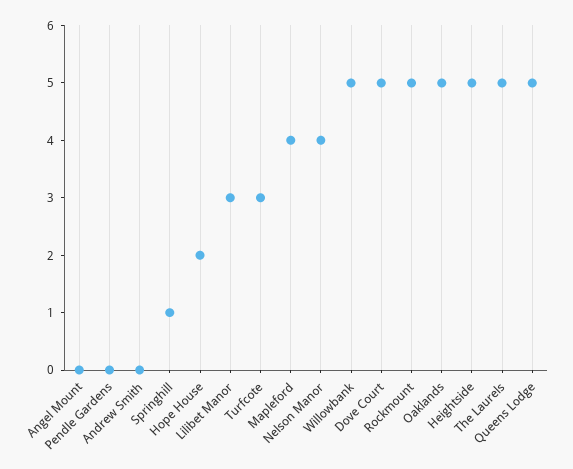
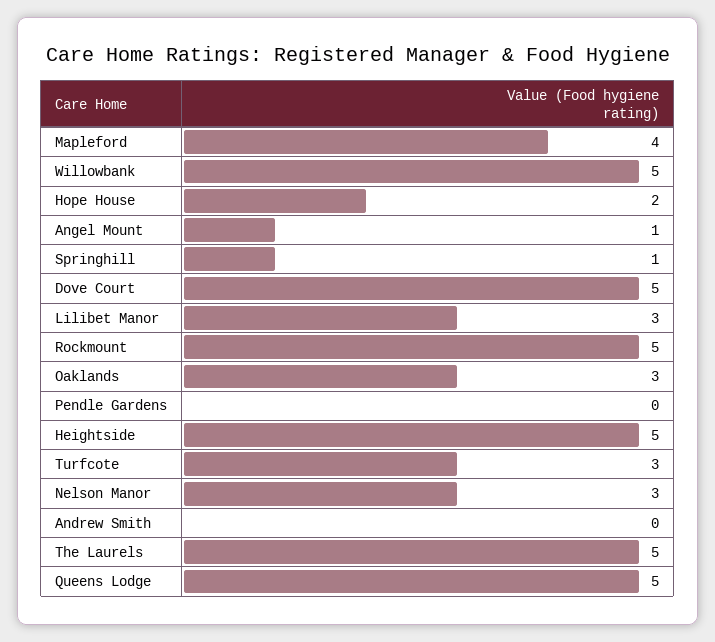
  {
-   "Angel Mount": 0,
+   "Angel Mount": 1,
    "Pendle Gardens": 0,
    "Andrew Smith": 0,
    "Springhill": 1,
    "Hope House": 2,
    "Lilibet Manor": 3,
    "Turfcote": 3,
    "Mapleford": 4,
-   "Nelson Manor": 4,
+   "Nelson Manor": 3,
    "Willowbank": 5,
    "Dove Court": 5,
    "Rockmount": 5,
-   "Oaklands": 5,
+   "Oaklands": 3,
    "Heightside": 5,
    "The Laurels": 5,
    "Queens Lodge": 5
  }

